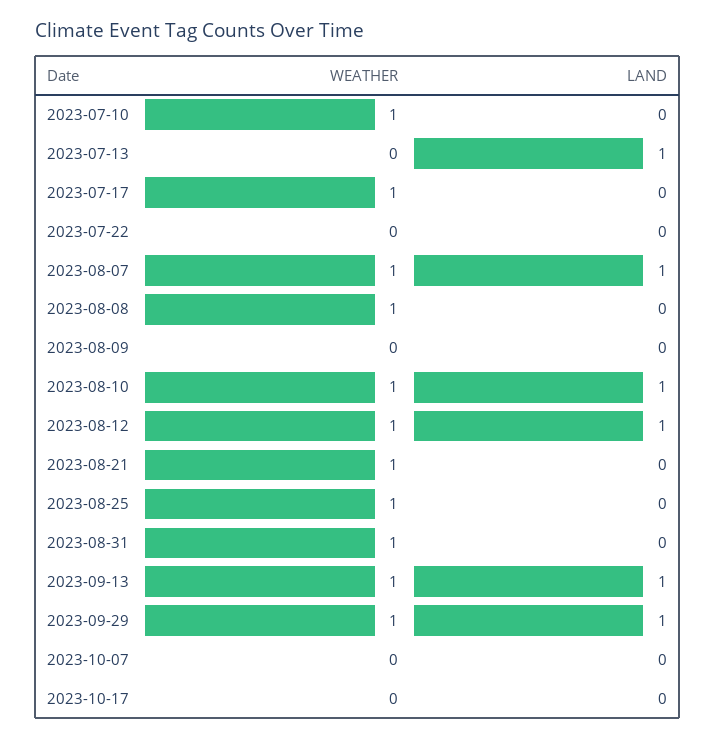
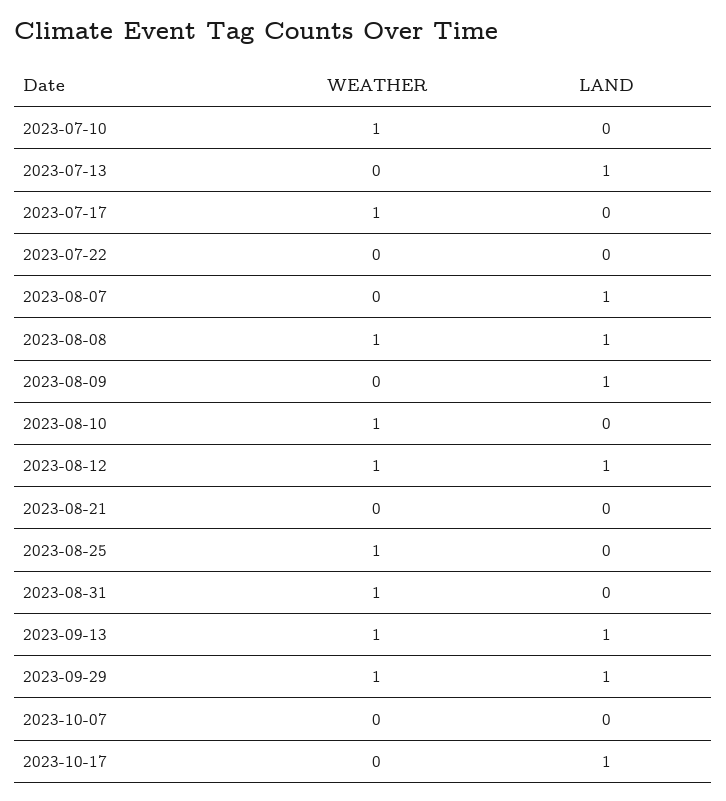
  {
    "WEATHER": {
      "2023-07-10": 1,
      "2023-07-13": 0,
      "2023-07-17": 1,
      "2023-07-22": 0,
-     "2023-08-07": 1,
+     "2023-08-07": 0,
      "2023-08-08": 1,
      "2023-08-09": 0,
      "2023-08-10": 1,
      "2023-08-12": 1,
-     "2023-08-21": 1,
+     "2023-08-21": 0,
      "2023-08-25": 1,
      "2023-08-31": 1,
      "2023-09-13": 1,
      "2023-09-29": 1,
      "2023-10-07": 0,
      "2023-10-17": 0
    },
    "LAND": {
      "2023-07-10": 0,
      "2023-07-13": 1,
      "2023-07-17": 0,
      "2023-07-22": 0,
      "2023-08-07": 1,
-     "2023-08-08": 0,
+     "2023-08-08": 1,
-     "2023-08-09": 0,
+     "2023-08-09": 1,
-     "2023-08-10": 1,
+     "2023-08-10": 0,
      "2023-08-12": 1,
      "2023-08-21": 0,
      "2023-08-25": 0,
      "2023-08-31": 0,
      "2023-09-13": 1,
      "2023-09-29": 1,
      "2023-10-07": 0,
-     "2023-10-17": 0
+     "2023-10-17": 1
    }
  }

